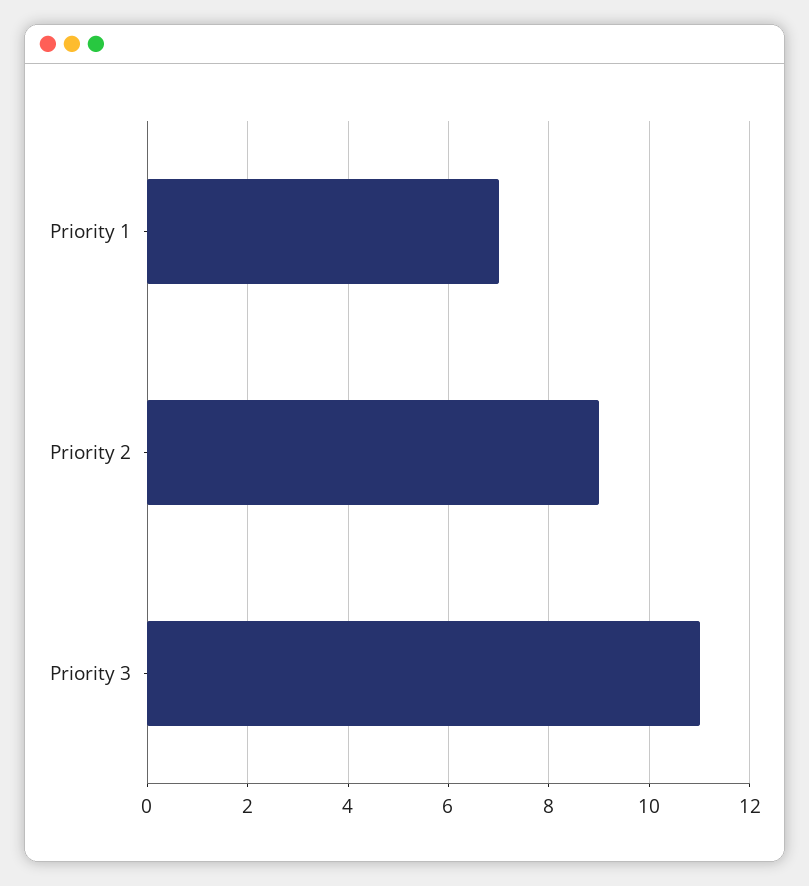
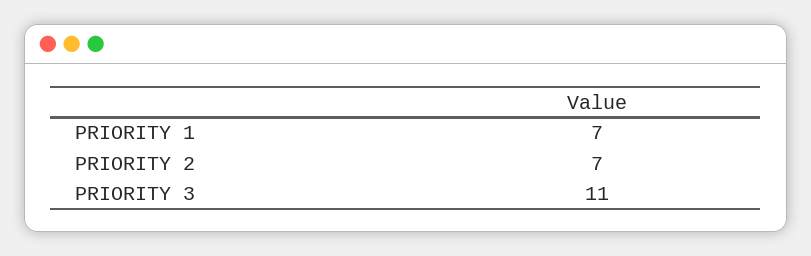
  {
    "Priority 1": 7,
-   "Priority 2": 9,
+   "Priority 2": 7,
    "Priority 3": 11
  }

